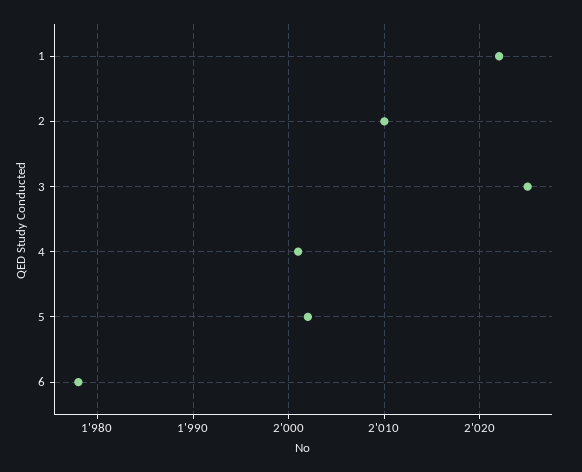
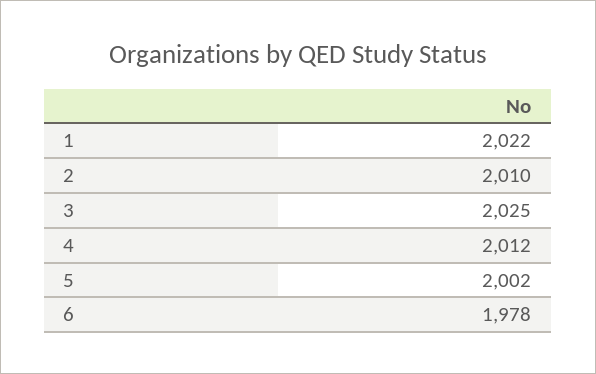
  {
    "1": 2022,
    "2": 2010,
    "3": 2025,
-   "4": 2001,
+   "4": 2012,
    "5": 2002,
    "6": 1978
  }

